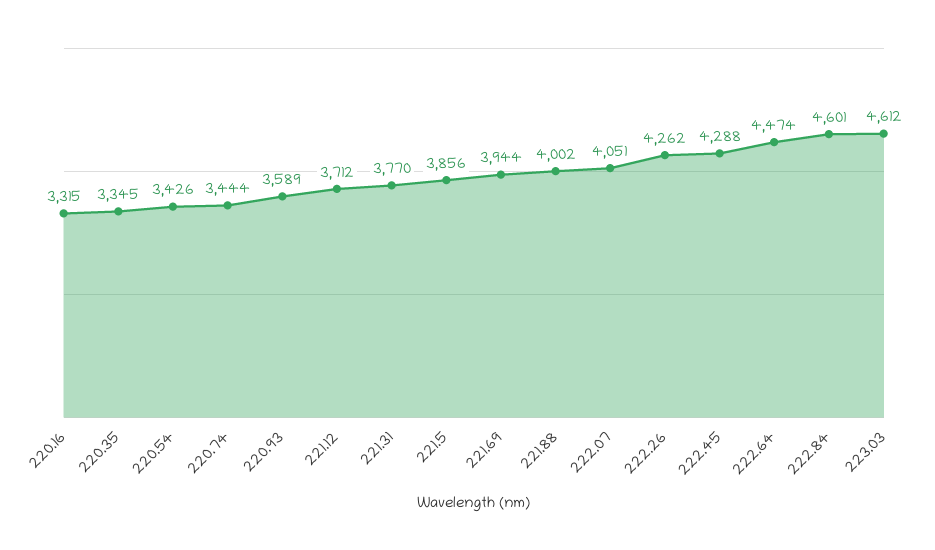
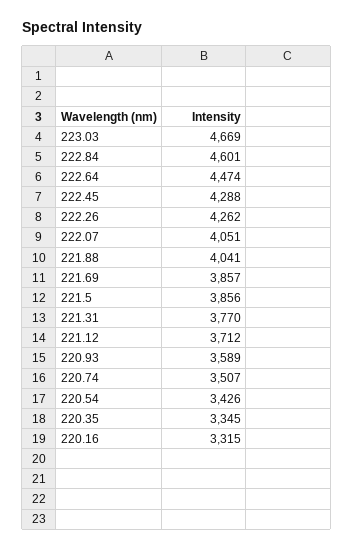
  {
    "220.16": 3315,
    "220.35": 3345,
    "220.54": 3426,
-   "220.74": 3444,
+   "220.74": 3507,
    "220.93": 3589,
    "221.12": 3712,
    "221.31": 3770,
    "221.5": 3856,
-   "221.69": 3944,
+   "221.69": 3857,
-   "221.88": 4002,
+   "221.88": 4041,
    "222.07": 4051,
    "222.26": 4262,
    "222.45": 4288,
    "222.64": 4474,
    "222.84": 4601,
-   "223.03": 4612
+   "223.03": 4669
  }

